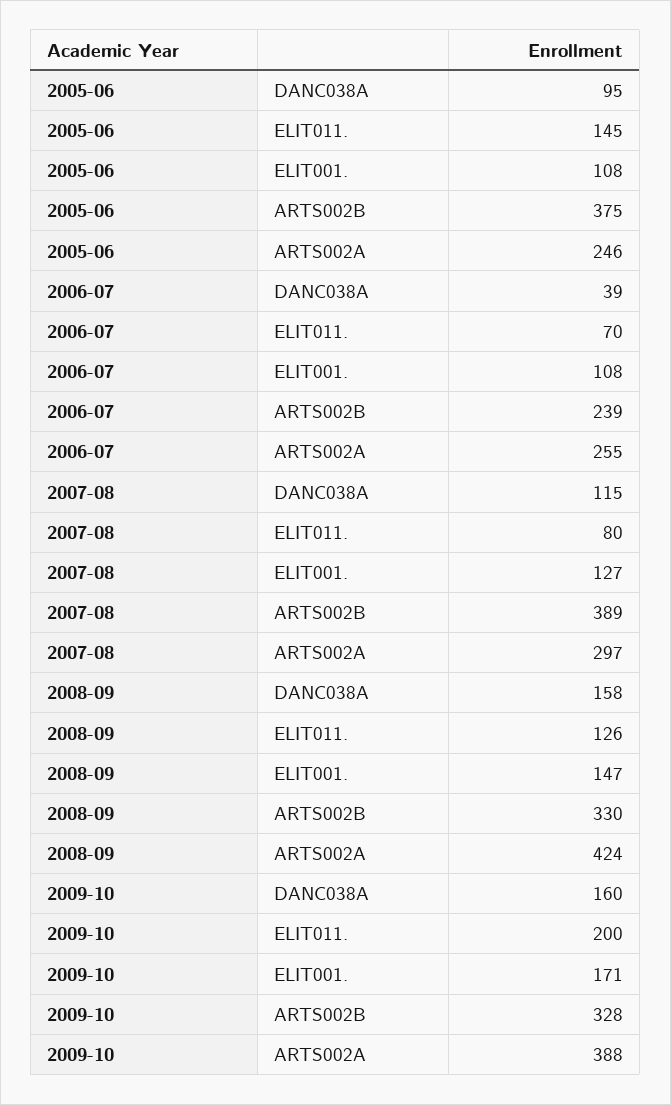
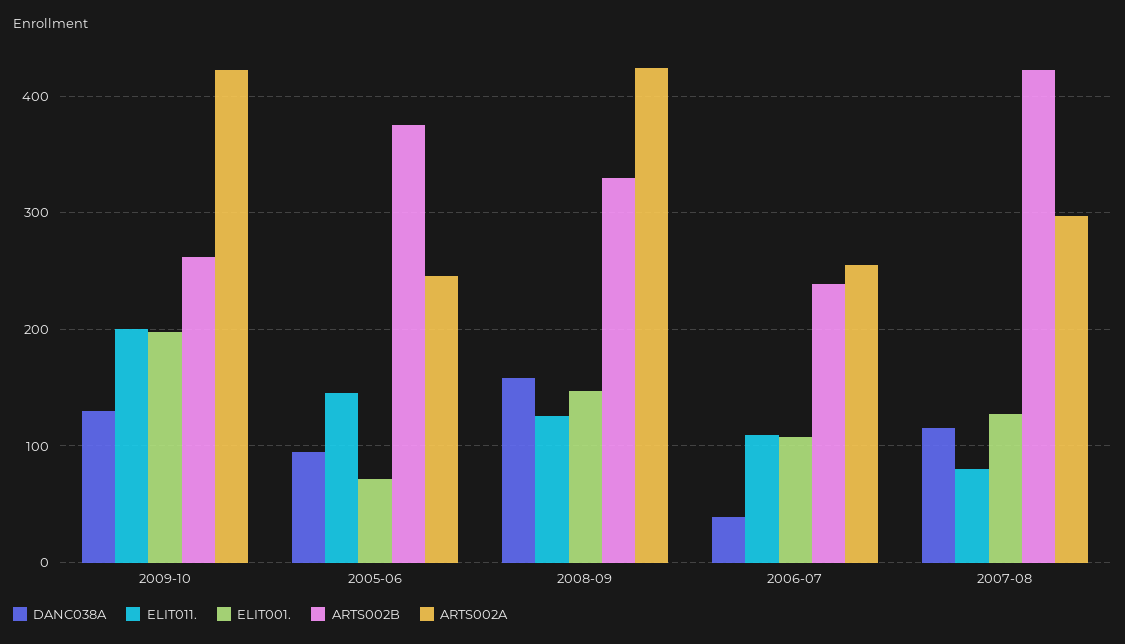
  {
    "DANC038A": {
      "2005-06": 95,
      "2006-07": 39,
      "2007-08": 115,
      "2008-09": 158,
-     "2009-10": 160
+     "2009-10": 130
    },
    "ELIT011.": {
      "2005-06": 145,
-     "2006-07": 70,
+     "2006-07": 110,
      "2007-08": 80,
      "2008-09": 126,
      "2009-10": 200
    },
    "ELIT001.": {
-     "2005-06": 108,
+     "2005-06": 70,
      "2006-07": 108,
      "2007-08": 127,
      "2008-09": 147,
-     "2009-10": 171
+     "2009-10": 200
    },
    "ARTS002B": {
      "2005-06": 375,
      "2006-07": 239,
-     "2007-08": 389,
+     "2007-08": 420,
      "2008-09": 330,
-     "2009-10": 328
+     "2009-10": 260
    },
    "ARTS002A": {
      "2005-06": 246,
      "2006-07": 255,
      "2007-08": 297,
      "2008-09": 424,
-     "2009-10": 388
+     "2009-10": 420
    }
  }

